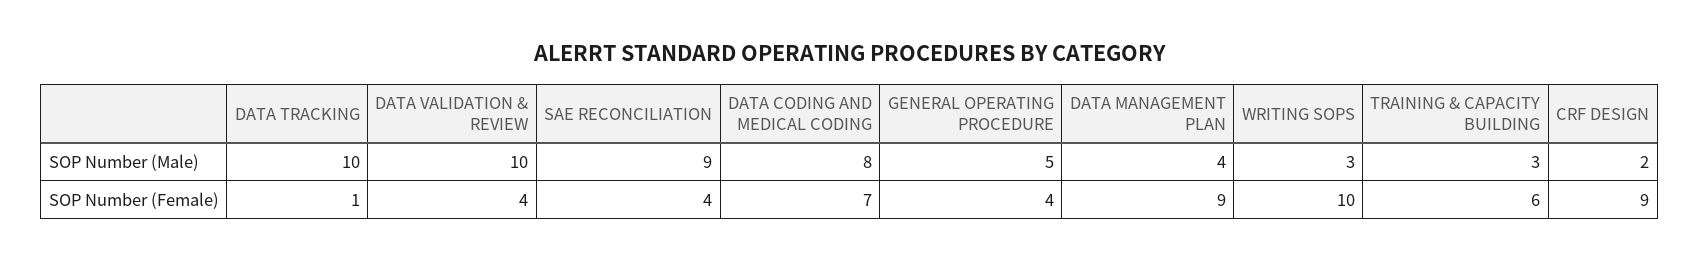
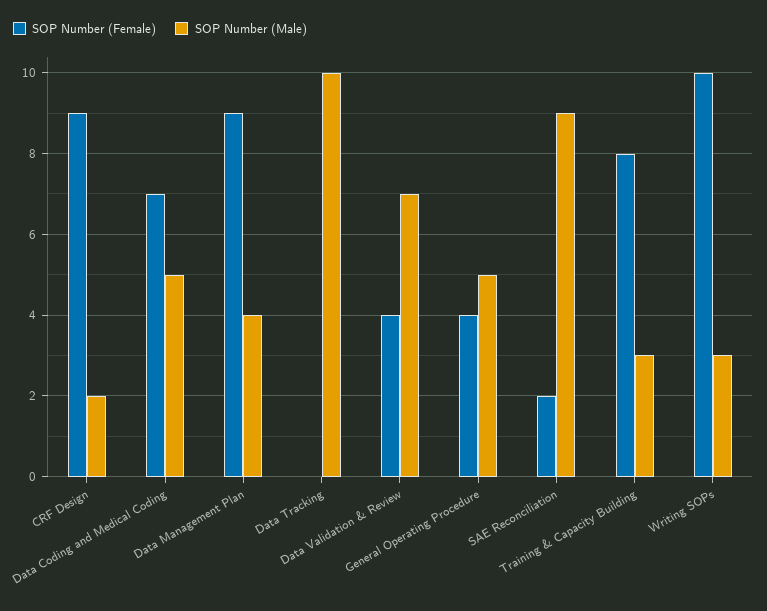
  {
    "SOP Number (Male)": {
      "DATA TRACKING": 10,
-     "DATA VALIDATION & REVIEW": 10,
+     "DATA VALIDATION & REVIEW": 7,
      "SAE RECONCILIATION": 9,
-     "DATA CODING AND MEDICAL CODING": 8,
+     "DATA CODING AND MEDICAL CODING": 5,
      "GENERAL OPERATING PROCEDURE": 5,
      "DATA MANAGEMENT PLAN": 4,
      "WRITING SOPS": 3,
      "TRAINING & CAPACITY BUILDING": 3,
      "CRF DESIGN": 2
    },
    "SOP Number (Female)": {
-     "DATA TRACKING": 1,
+     "DATA TRACKING": 0,
      "DATA VALIDATION & REVIEW": 4,
-     "SAE RECONCILIATION": 4,
+     "SAE RECONCILIATION": 2,
      "DATA CODING AND MEDICAL CODING": 7,
      "GENERAL OPERATING PROCEDURE": 4,
      "DATA MANAGEMENT PLAN": 9,
      "WRITING SOPS": 10,
-     "TRAINING & CAPACITY BUILDING": 6,
+     "TRAINING & CAPACITY BUILDING": 8,
      "CRF DESIGN": 9
    }
  }

